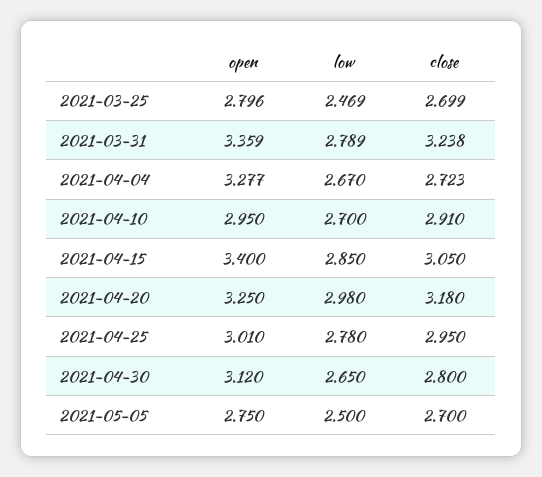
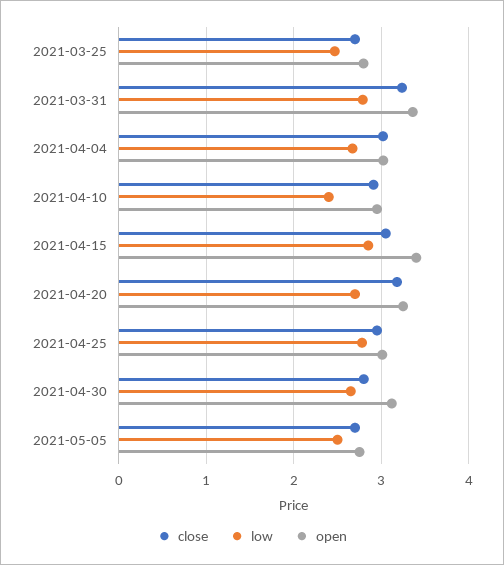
  {
    "open": {
      "2021-03-25": 2.796,
      "2021-03-31": 3.359,
-     "2021-04-04": 3.277,
+     "2021-04-04": 3,
      "2021-04-10": 2.95,
      "2021-04-15": 3.4,
      "2021-04-20": 3.25,
      "2021-04-25": 3.01,
      "2021-04-30": 3.12,
      "2021-05-05": 2.75
    },
    "low": {
      "2021-03-25": 2.469,
      "2021-03-31": 2.789,
      "2021-04-04": 2.67,
-     "2021-04-10": 2.7,
+     "2021-04-10": 2.4,
      "2021-04-15": 2.85,
-     "2021-04-20": 2.98,
+     "2021-04-20": 2.7,
      "2021-04-25": 2.78,
      "2021-04-30": 2.65,
      "2021-05-05": 2.5
    },
    "close": {
      "2021-03-25": 2.699,
      "2021-03-31": 3.238,
-     "2021-04-04": 2.723,
+     "2021-04-04": 3,
      "2021-04-10": 2.91,
      "2021-04-15": 3.05,
      "2021-04-20": 3.18,
      "2021-04-25": 2.95,
      "2021-04-30": 2.8,
      "2021-05-05": 2.7
    }
  }

